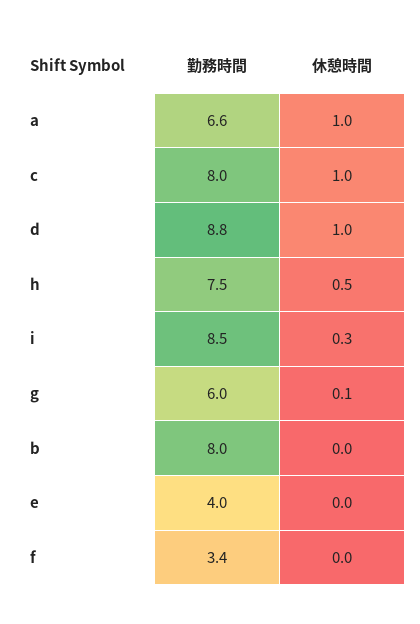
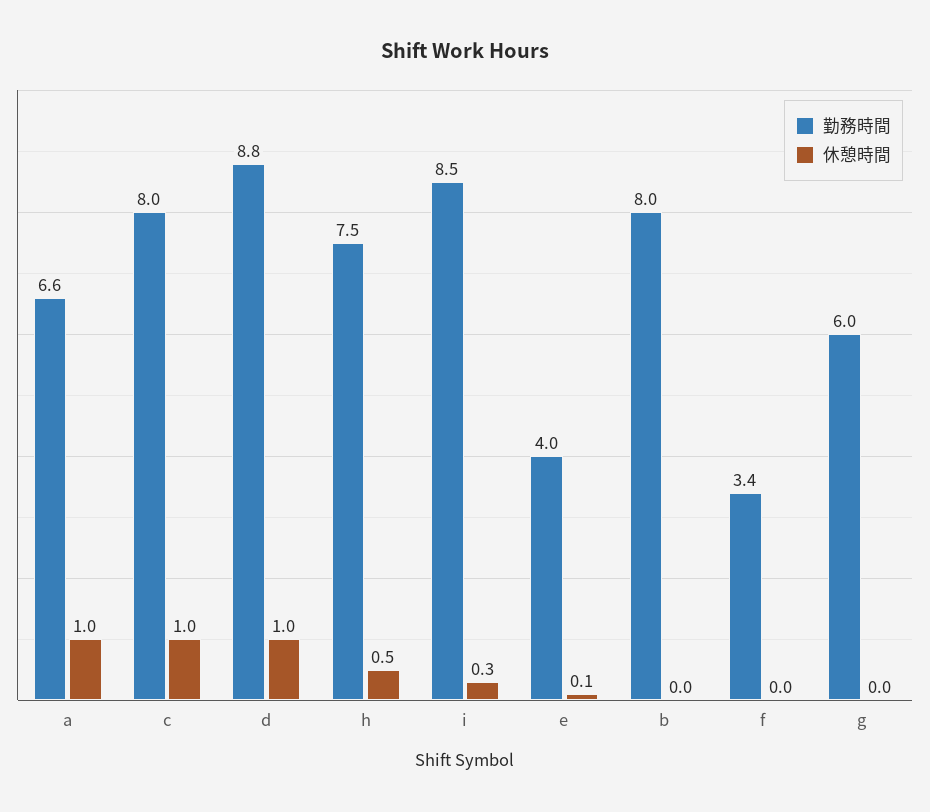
  {
    "勤務時間": {
      "a": 6.6,
      "c": 8,
      "d": 8.8,
      "h": 7.5,
      "i": 8.5,
      "g": 6,
      "b": 8,
      "e": 4,
      "f": 3.4
    },
    "休憩時間": {
      "a": 1,
      "c": 1,
      "d": 1,
      "h": 0.5,
      "i": 0.3,
-     "g": 0.1,
+     "g": 0,
      "b": 0,
-     "e": 0,
+     "e": 0.1,
      "f": 0
    }
  }

